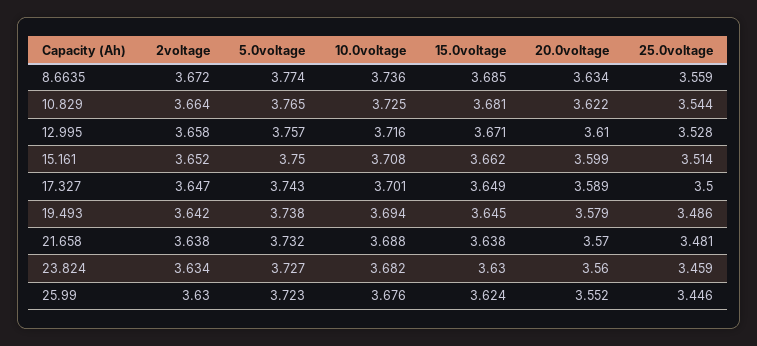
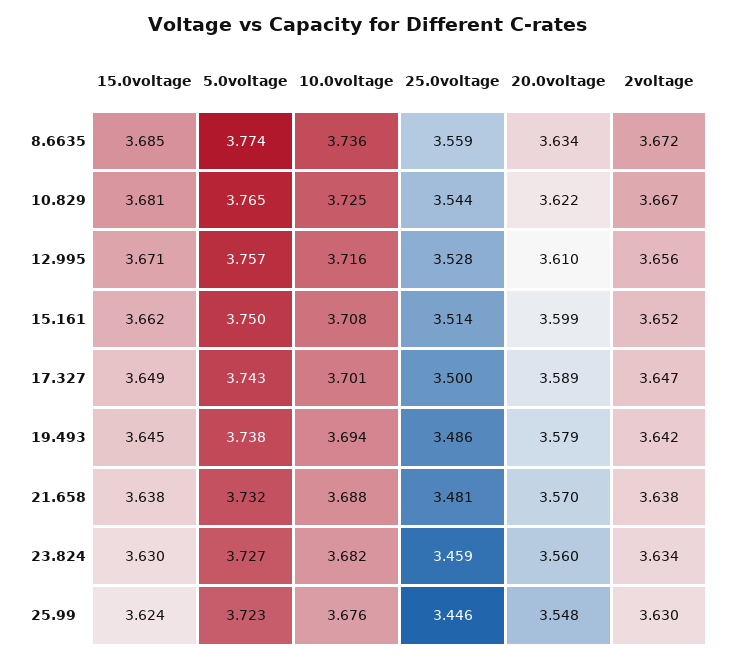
  {
    "2voltage": {
      "8.6635": 3.672,
-     "10.829": 3.664,
+     "10.829": 3.667,
-     "12.995": 3.658,
+     "12.995": 3.656,
      "15.161": 3.652,
      "17.327": 3.647,
      "19.493": 3.642,
      "21.658": 3.638,
      "23.824": 3.634,
      "25.99": 3.63
    },
    "5.0voltage": {
      "8.6635": 3.774,
      "10.829": 3.765,
      "12.995": 3.757,
      "15.161": 3.75,
      "17.327": 3.743,
      "19.493": 3.738,
      "21.658": 3.732,
      "23.824": 3.727,
      "25.99": 3.723
    },
    "10.0voltage": {
      "8.6635": 3.736,
      "10.829": 3.725,
      "12.995": 3.716,
      "15.161": 3.708,
      "17.327": 3.701,
      "19.493": 3.694,
      "21.658": 3.688,
      "23.824": 3.682,
      "25.99": 3.676
    },
    "15.0voltage": {
      "8.6635": 3.685,
      "10.829": 3.681,
      "12.995": 3.671,
      "15.161": 3.662,
      "17.327": 3.649,
      "19.493": 3.645,
      "21.658": 3.638,
      "23.824": 3.63,
      "25.99": 3.624
    },
    "20.0voltage": {
      "8.6635": 3.634,
      "10.829": 3.622,
      "12.995": 3.61,
      "15.161": 3.599,
      "17.327": 3.589,
      "19.493": 3.579,
      "21.658": 3.57,
      "23.824": 3.56,
-     "25.99": 3.552
+     "25.99": 3.548
    },
    "25.0voltage": {
      "8.6635": 3.559,
      "10.829": 3.544,
      "12.995": 3.528,
      "15.161": 3.514,
      "17.327": 3.5,
      "19.493": 3.486,
      "21.658": 3.481,
      "23.824": 3.459,
      "25.99": 3.446
    }
  }

